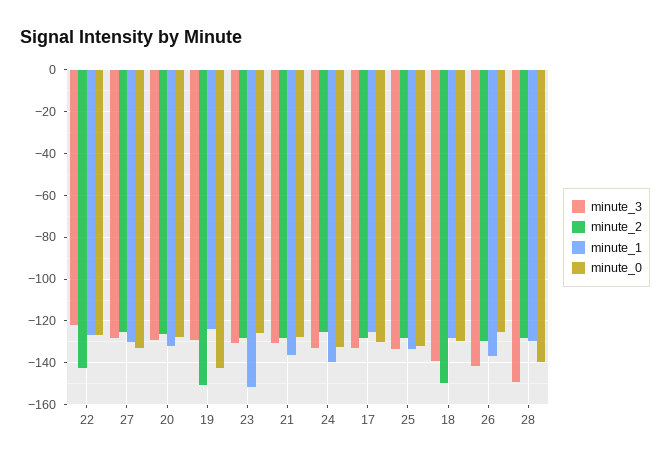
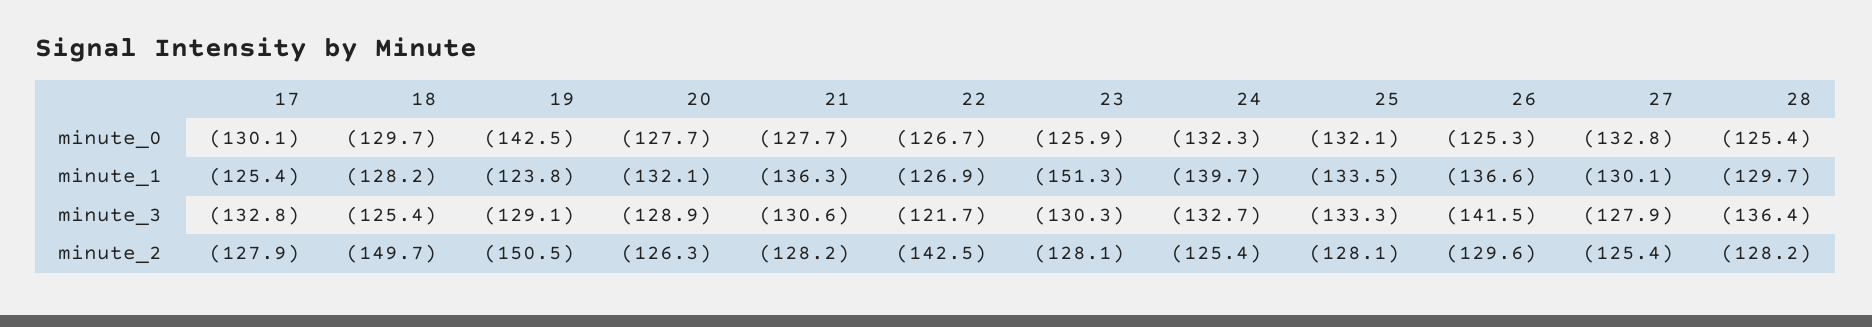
  {
    "minute_3": {
      "22": -121.7,
      "27": -127.9,
      "20": -128.9,
      "19": -129.1,
      "23": -130.3,
      "21": -130.6,
      "24": -132.7,
      "17": -132.8,
      "25": -133.3,
-     "18": -140,
+     "18": -125.4,
      "26": -141.5,
-     "28": -150
+     "28": -136.4
    },
    "minute_2": {
      "22": -142.5,
      "27": -125.4,
      "20": -126.3,
      "19": -150.5,
      "23": -128.1,
      "21": -128.2,
      "24": -125.4,
      "17": -127.9,
      "25": -128.1,
      "18": -149.7,
      "26": -129.6,
      "28": -128.2
    },
    "minute_1": {
      "22": -126.9,
      "27": -130.1,
      "20": -132.1,
      "19": -123.8,
      "23": -151.3,
      "21": -136.3,
      "24": -139.7,
      "17": -125.4,
      "25": -133.5,
      "18": -128.2,
      "26": -136.6,
      "28": -129.7
    },
    "minute_0": {
      "22": -126.7,
      "27": -132.8,
      "20": -127.7,
      "19": -142.5,
      "23": -125.9,
      "21": -127.7,
      "24": -132.3,
      "17": -130.1,
      "25": -132.1,
      "18": -129.7,
      "26": -125.3,
-     "28": -140
+     "28": -125.4
    }
  }

